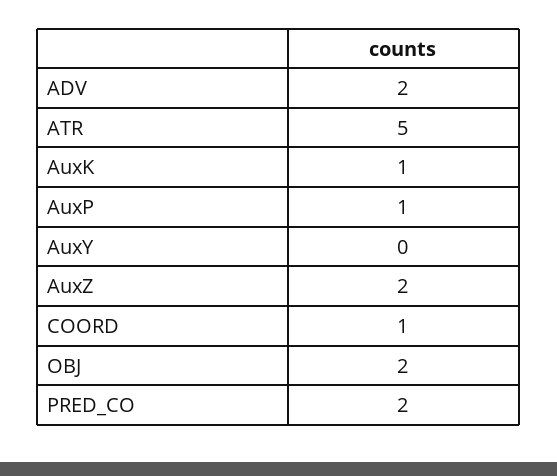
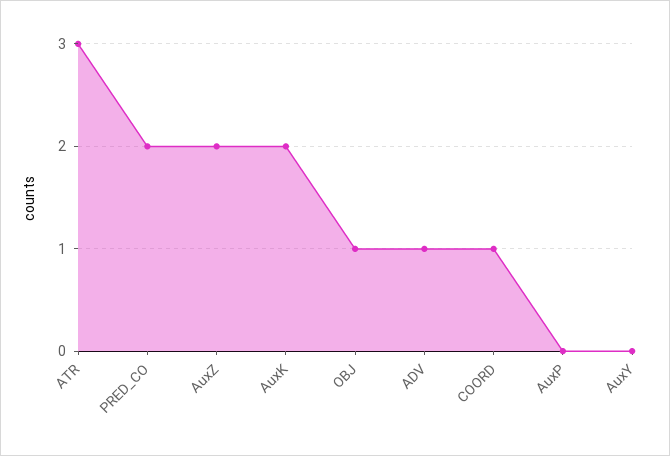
  {
-   "ADV": 2,
+   "ADV": 1,
-   "ATR": 5,
+   "ATR": 3,
-   "AuxK": 1,
+   "AuxK": 2,
-   "AuxP": 1,
+   "AuxP": 0,
    "AuxY": 0,
    "AuxZ": 2,
    "COORD": 1,
-   "OBJ": 2,
+   "OBJ": 1,
    "PRED_CO": 2
  }

